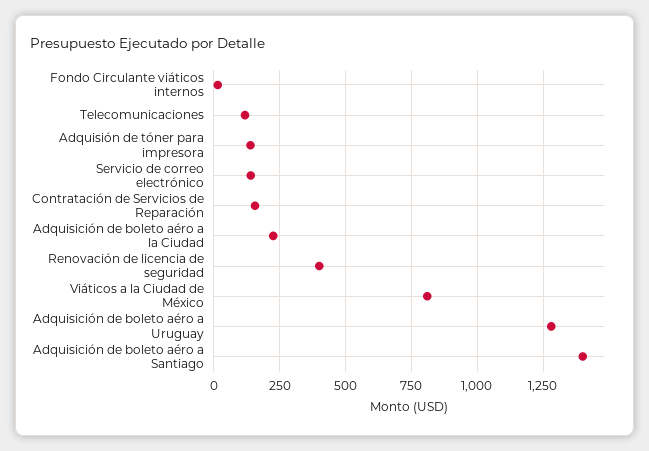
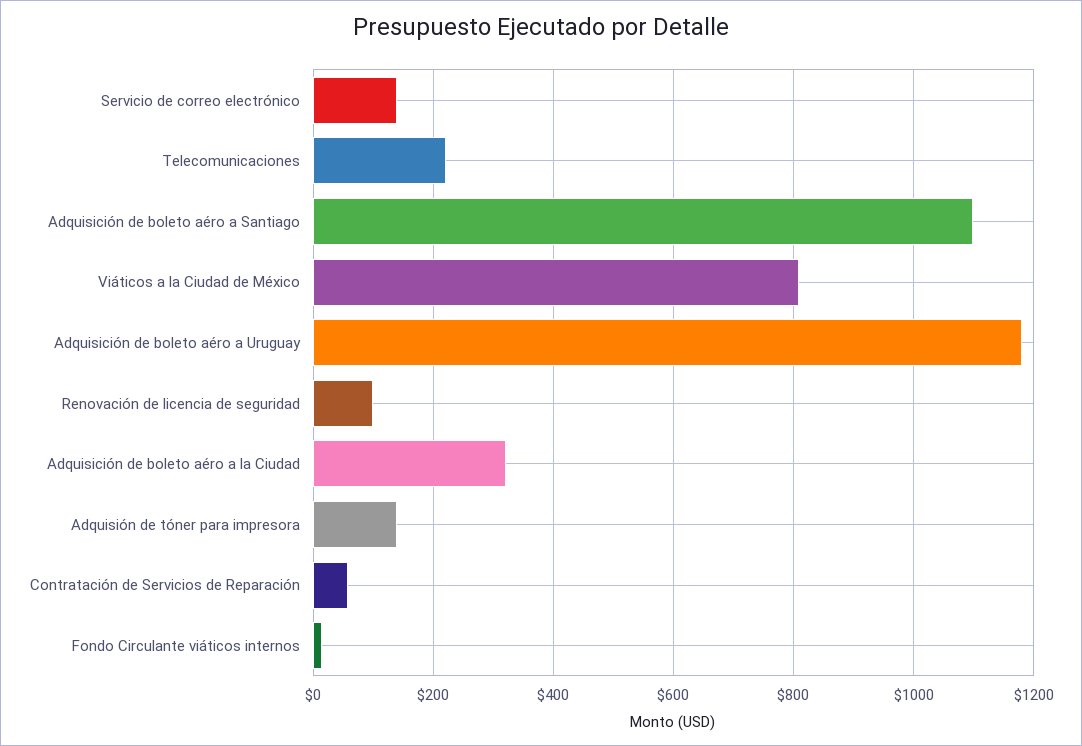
  {
    "Fondo Circulante viáticos internos": 20,
-   "Telecomunicaciones": 125,
+   "Telecomunicaciones": 220,
    "Adquisión de tóner para impresora": 140,
    "Servicio de correo electrónico": 140,
-   "Contratación de Servicios de Reparación": 150,
+   "Contratación de Servicios de Reparación": 60,
-   "Adquisición de boleto aéro a la Ciudad": 225,
+   "Adquisición de boleto aéro a la Ciudad": 320,
-   "Renovación de licencia de seguridad": 400,
+   "Renovación de licencia de seguridad": 100,
    "Viáticos a la Ciudad de México": 820,
-   "Adquisición de boleto aéro a Uruguay": 1275,
+   "Adquisición de boleto aéro a Uruguay": 1180,
-   "Adquisición de boleto aéro a Santiago": 1400
+   "Adquisición de boleto aéro a Santiago": 1100
  }

